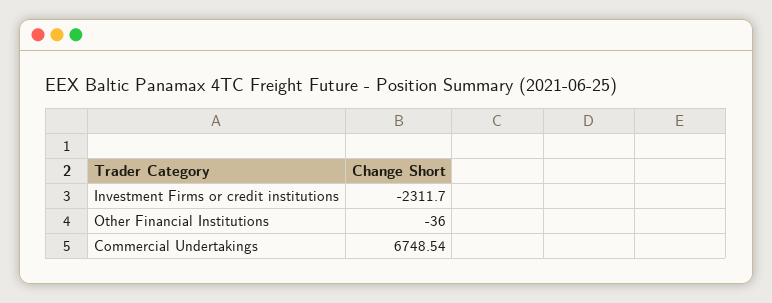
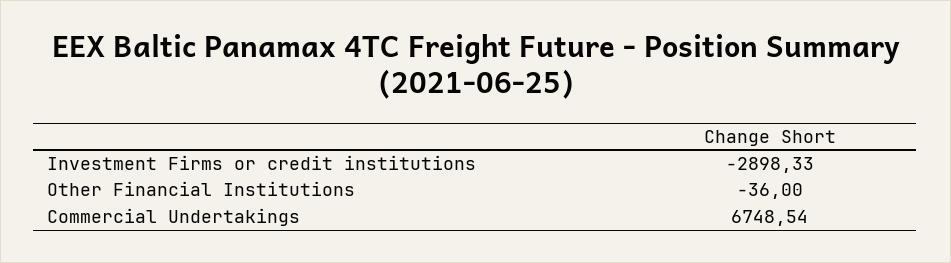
  {
-   "Investment Firms or credit institutions": -2311.7,
+   "Investment Firms or credit institutions": -2898.33,
    "Other Financial Institutions": -36,
    "Commercial Undertakings": 6748.54
  }

